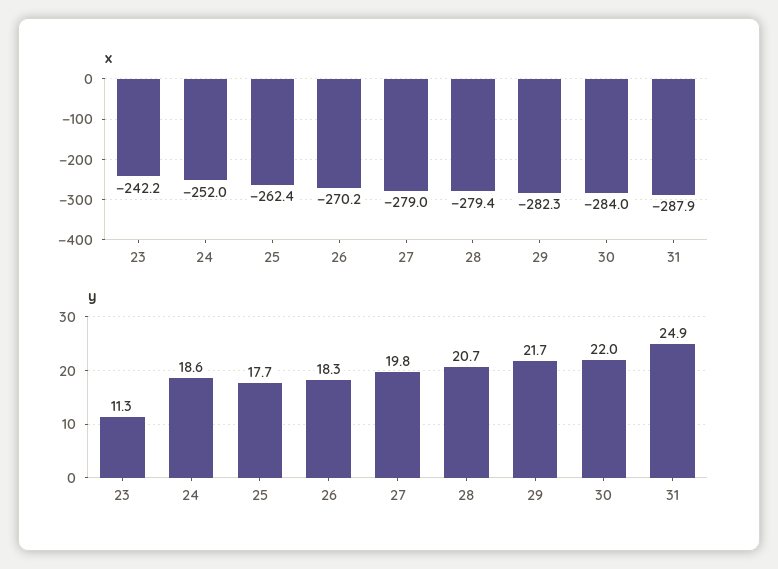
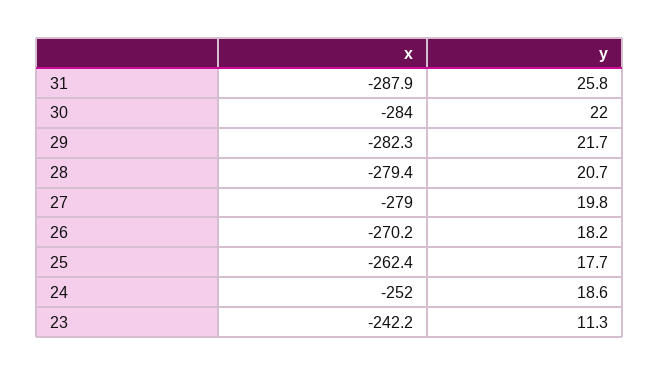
  {
    "x": {
      "23": -242.2,
      "24": -252,
      "25": -262.4,
      "26": -270.2,
      "27": -279,
      "28": -279.4,
      "29": -282.3,
      "30": -284,
      "31": -287.9
    },
    "y": {
      "23": 11.3,
      "24": 18.6,
      "25": 17.7,
-     "26": 18.3,
+     "26": 18.2,
      "27": 19.8,
      "28": 20.7,
      "29": 21.7,
      "30": 22,
-     "31": 24.9
+     "31": 25.8
    }
  }

